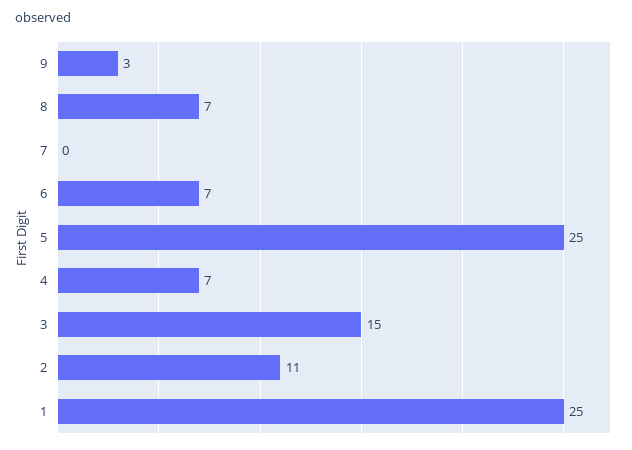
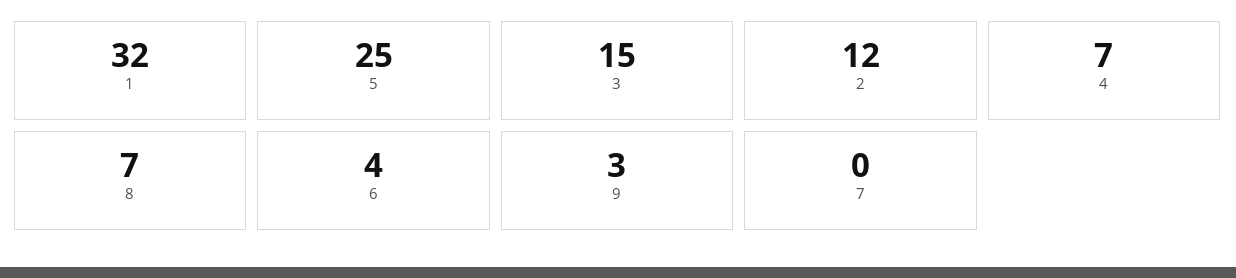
  {
    "9": 3,
    "8": 7,
    "7": 0,
-   "6": 7,
+   "6": 4,
    "5": 25,
    "4": 7,
    "3": 15,
-   "2": 11,
+   "2": 12,
-   "1": 25
+   "1": 32
  }

